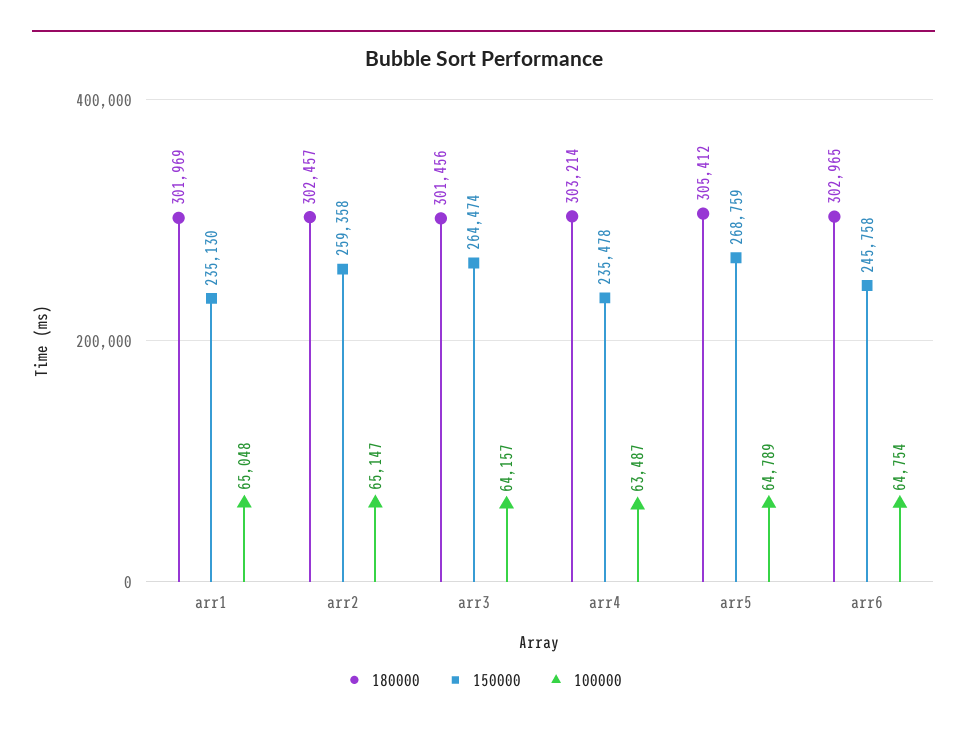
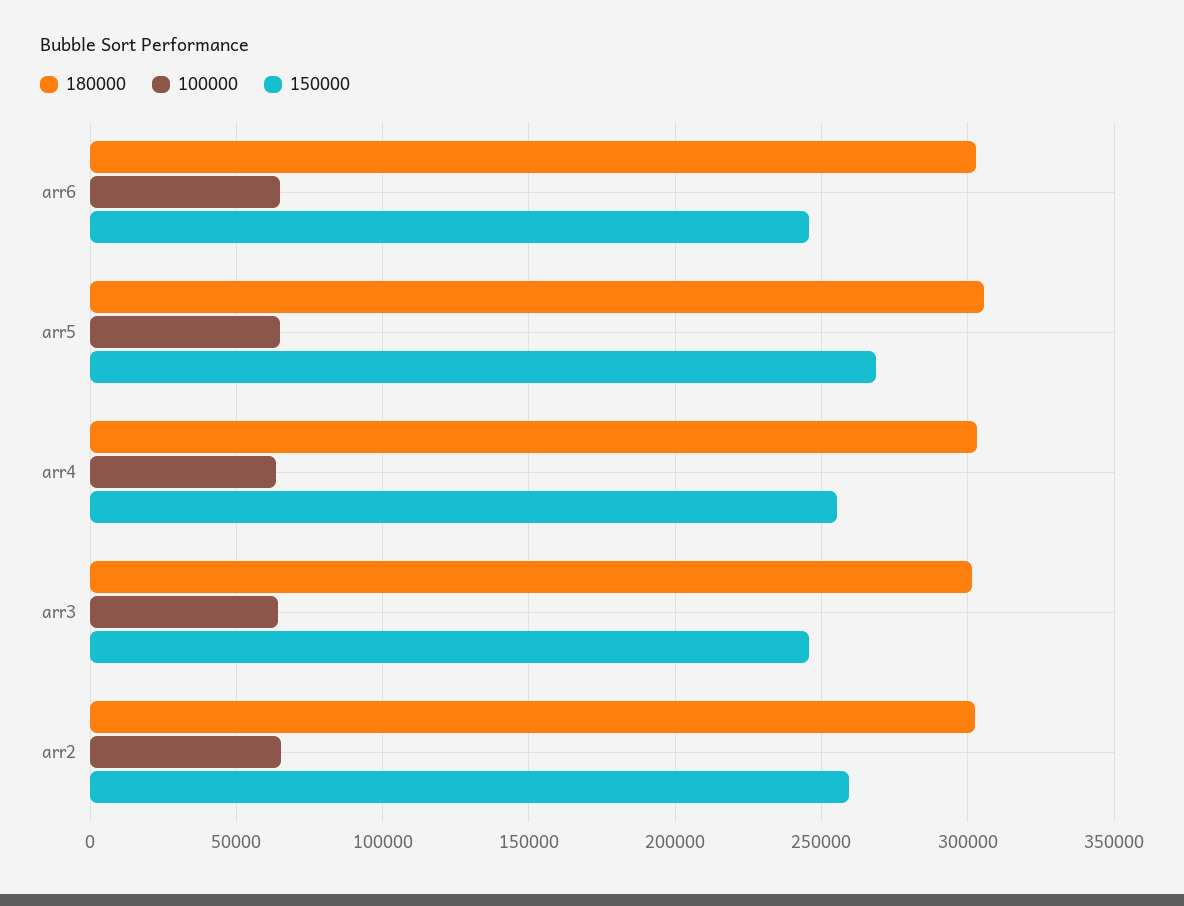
  {
    "180000": {
-     "arr1": 301969,
      "arr2": 302457,
      "arr3": 301456,
      "arr4": 303214,
      "arr5": 305412,
      "arr6": 302965
    },
    "150000": {
-     "arr1": 235130,
      "arr2": 259358,
-     "arr3": 264474,
+     "arr3": 245000,
-     "arr4": 235478,
+     "arr4": 255000,
      "arr5": 268759,
      "arr6": 245758
    },
    "100000": {
-     "arr1": 65048,
      "arr2": 65147,
      "arr3": 64157,
      "arr4": 63487,
      "arr5": 64789,
      "arr6": 64754
    }
  }

